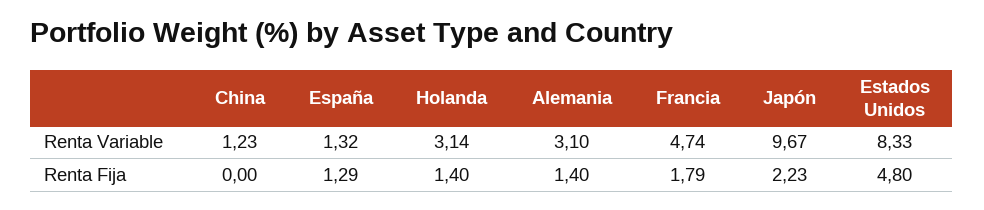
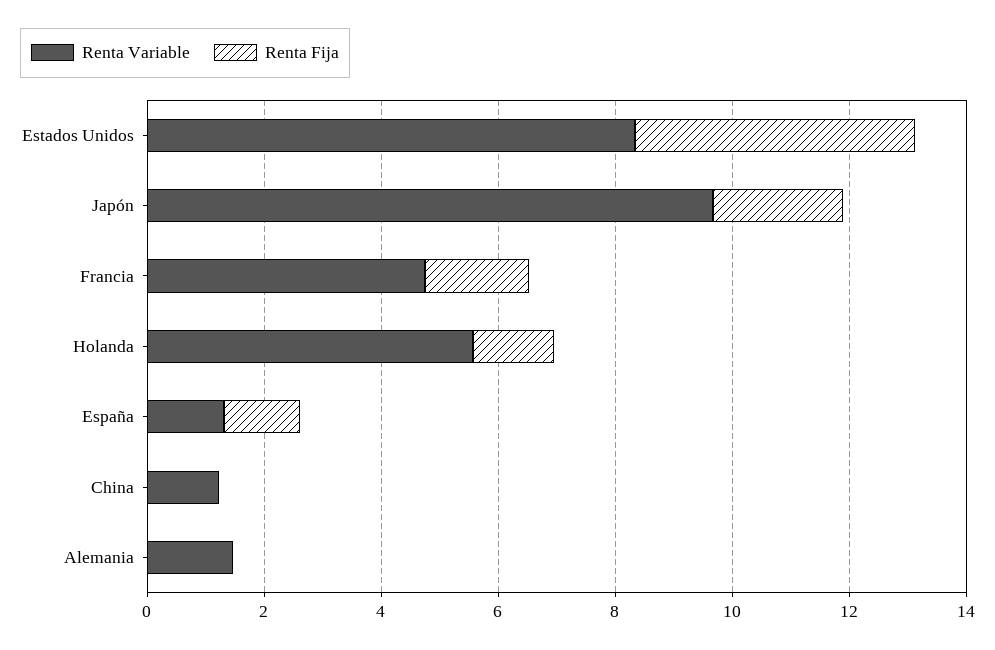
  {
    "Renta Variable": {
      "China": 1.23,
      "España": 1.32,
-     "Holanda": 3.14,
+     "Holanda": 5.5,
-     "Alemania": 3.1,
+     "Alemania": 1.5,
      "Francia": 4.74,
      "Japón": 9.67,
      "Estados Unidos": 8.33
    },
    "Renta Fija": {
      "China": 0,
      "España": 1.29,
      "Holanda": 1.4,
-     "Alemania": 1.4,
+     "Alemania": 0,
      "Francia": 1.79,
      "Japón": 2.23,
      "Estados Unidos": 4.8
    }
  }

